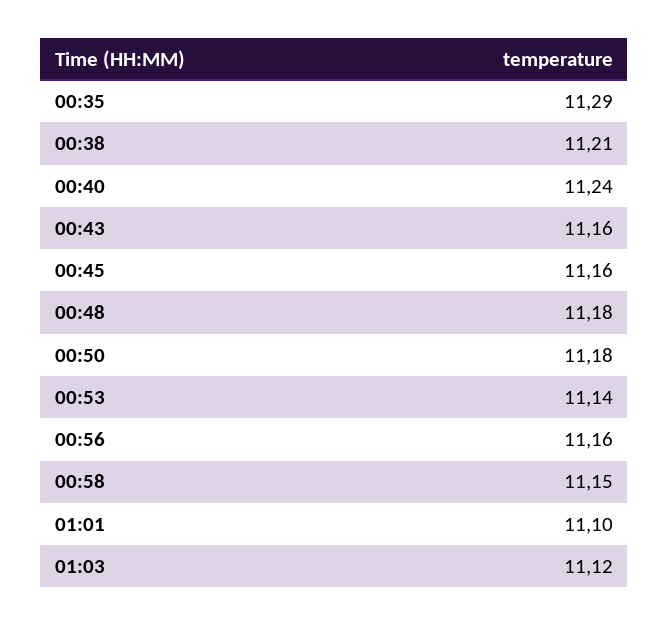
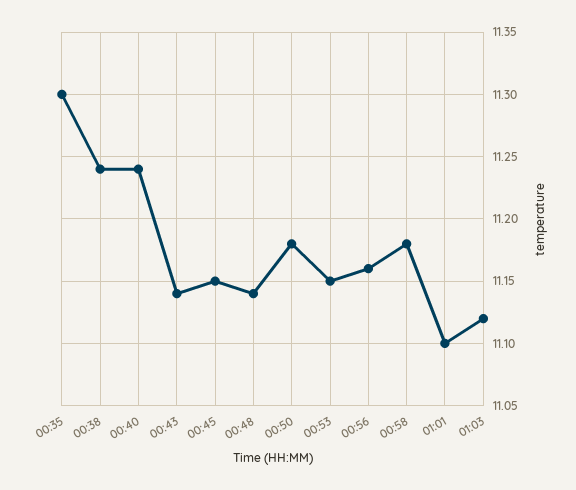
  {
-   "00:35": 11.29,
+   "00:35": 11.3,
-   "00:38": 11.21,
+   "00:38": 11.24,
    "00:40": 11.24,
-   "00:43": 11.16,
+   "00:43": 11.14,
-   "00:45": 11.16,
+   "00:45": 11.15,
-   "00:48": 11.18,
+   "00:48": 11.14,
    "00:50": 11.18,
-   "00:53": 11.14,
+   "00:53": 11.15,
    "00:56": 11.16,
-   "00:58": 11.15,
+   "00:58": 11.18,
    "01:01": 11.1,
    "01:03": 11.12
  }

